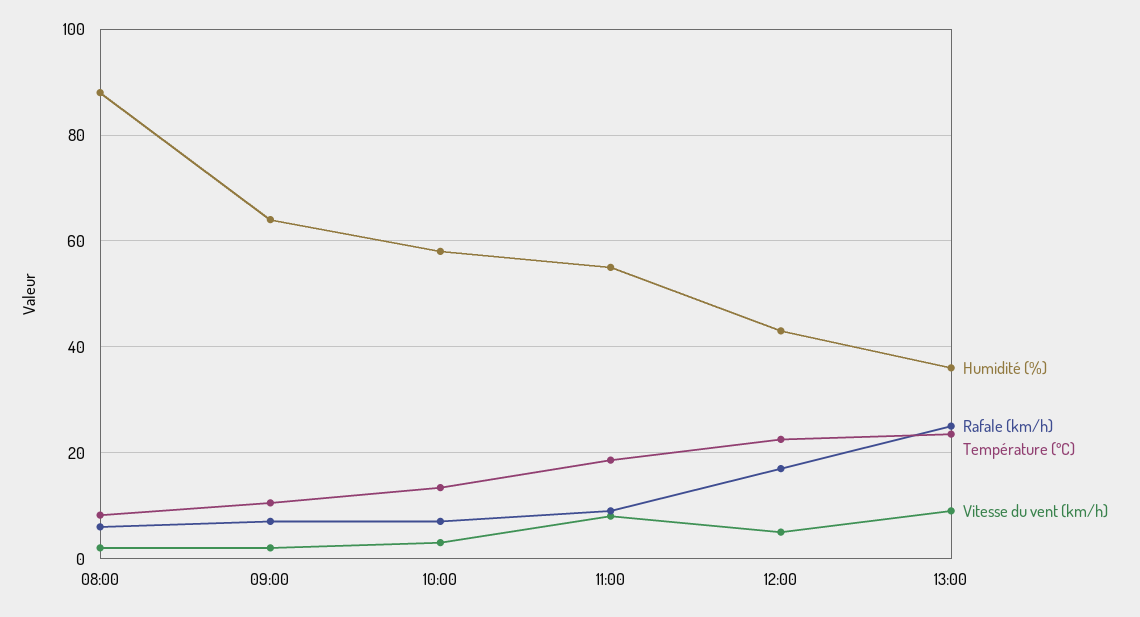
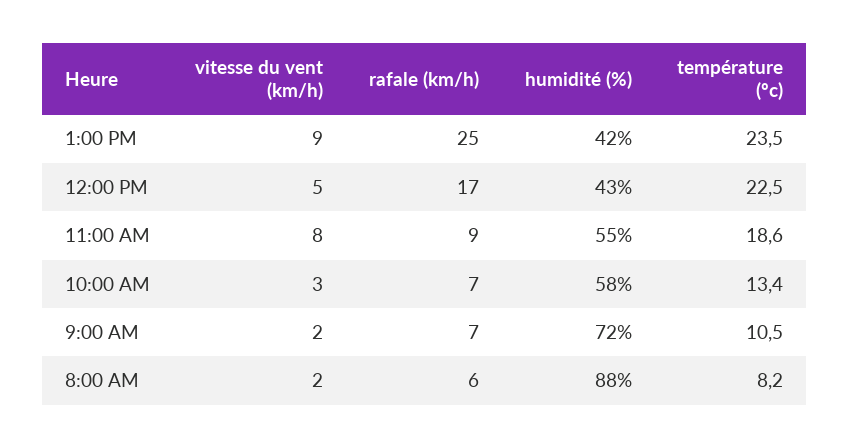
  {
    "Humidité (%)": {
      "08:00": 88,
-     "09:00": 64,
+     "09:00": 72,
      "10:00": 58,
      "11:00": 55,
      "12:00": 43,
-     "13:00": 36
+     "13:00": 42
    },
    "Rafale (km/h)": {
      "08:00": 6,
      "09:00": 7,
      "10:00": 7,
      "11:00": 9,
      "12:00": 17,
      "13:00": 25
    },
    "Température (ºC)": {
      "08:00": 8.2,
      "09:00": 10.5,
      "10:00": 13.4,
      "11:00": 18.6,
      "12:00": 22.5,
      "13:00": 23.5
    },
    "Vitesse du vent (km/h)": {
      "08:00": 2,
      "09:00": 2,
      "10:00": 3,
      "11:00": 8,
      "12:00": 5,
      "13:00": 9
    }
  }

